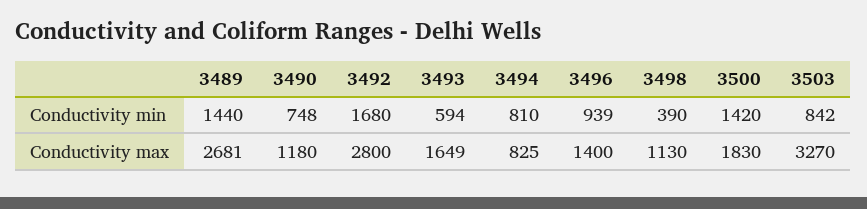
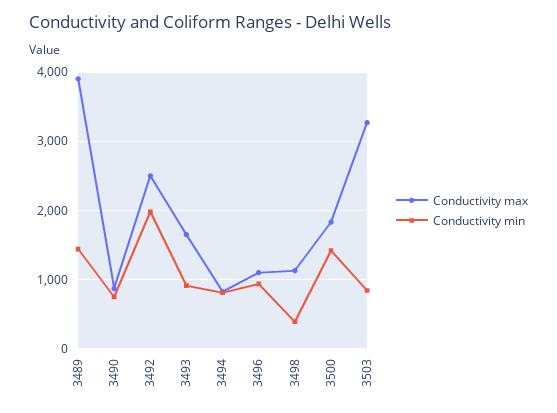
  {
    "Conductivity min": {
      "3489": 1440,
      "3490": 748,
-     "3492": 1680,
+     "3492": 2000,
-     "3493": 594,
+     "3493": 900,
      "3494": 810,
      "3496": 939,
      "3498": 390,
      "3500": 1420,
      "3503": 842
    },
    "Conductivity max": {
-     "3489": 2681,
+     "3489": 3900,
-     "3490": 1180,
+     "3490": 900,
-     "3492": 2800,
+     "3492": 2500,
      "3493": 1649,
      "3494": 825,
-     "3496": 1400,
+     "3496": 1100,
      "3498": 1130,
      "3500": 1830,
      "3503": 3270
    }
  }

